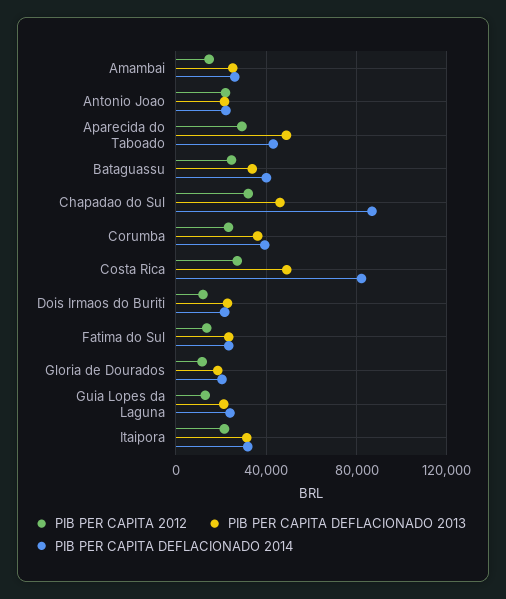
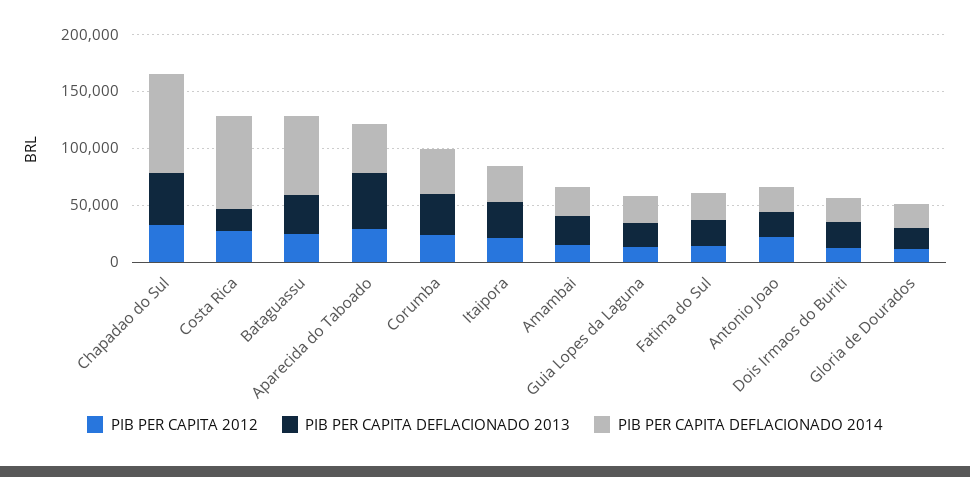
  {
    "PIB PER CAPITA 2012": {
      "Amambai": 15000,
      "Antonio Joao": 20000,
      "Aparecida do Taboado": 30000,
      "Bataguassu": 25000,
      "Chapadao do Sul": 30000,
      "Corumba": 25000,
      "Costa Rica": 25000,
      "Dois Irmaos do Buriti": 10000,
      "Fatima do Sul": 15000,
      "Gloria de Dourados": 10000,
      "Guia Lopes da Laguna": 15000,
      "Itaipora": 20000
    },
    "PIB PER CAPITA DEFLACIONADO 2013": {
      "Amambai": 25000,
      "Antonio Joao": 20000,
      "Aparecida do Taboado": 50000,
      "Bataguassu": 35000,
      "Chapadao do Sul": 45000,
      "Corumba": 35000,
-     "Costa Rica": 50000,
+     "Costa Rica": 20000,
      "Dois Irmaos do Buriti": 25000,
      "Fatima do Sul": 25000,
      "Gloria de Dourados": 20000,
      "Guia Lopes da Laguna": 20000,
      "Itaipora": 30000
    },
    "PIB PER CAPITA DEFLACIONADO 2014": {
      "Amambai": 25000,
      "Antonio Joao": 20000,
      "Aparecida do Taboado": 45000,
-     "Bataguassu": 40000,
+     "Bataguassu": 70000,
      "Chapadao do Sul": 85000,
      "Corumba": 40000,
      "Costa Rica": 80000,
      "Dois Irmaos do Buriti": 20000,
      "Fatima do Sul": 25000,
      "Gloria de Dourados": 20000,
      "Guia Lopes da Laguna": 25000,
      "Itaipora": 30000
    }
  }

